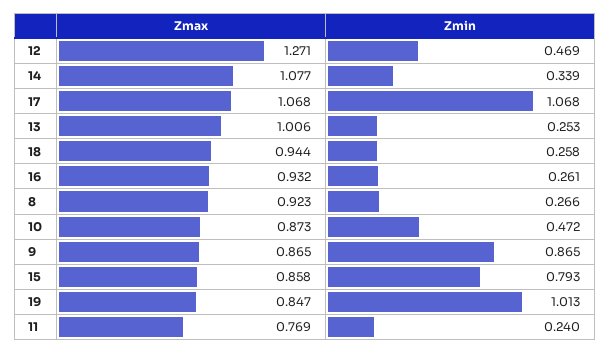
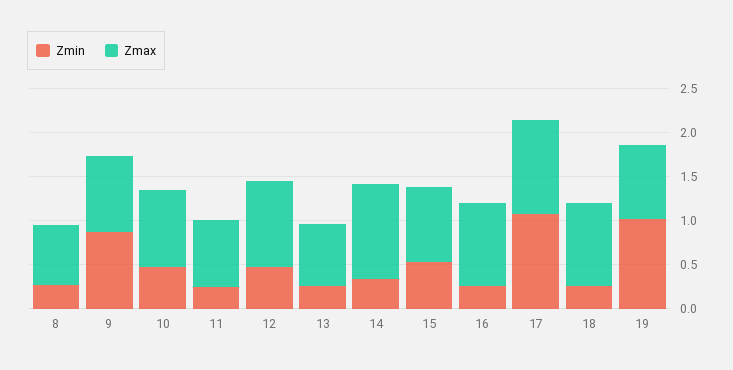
  {
    "Zmax": {
-     "12": 1.271,
+     "12": 1,
      "14": 1.077,
      "17": 1.068,
-     "13": 1.006,
+     "13": 0.7,
      "18": 0.944,
      "16": 0.932,
-     "8": 0.923,
+     "8": 0.7,
      "10": 0.873,
      "9": 0.865,
      "15": 0.858,
      "19": 0.847,
      "11": 0.769
    },
    "Zmin": {
      "12": 0.469,
      "14": 0.339,
      "17": 1.068,
      "13": 0.253,
      "18": 0.258,
      "16": 0.261,
      "8": 0.266,
      "10": 0.472,
      "9": 0.865,
-     "15": 0.793,
+     "15": 0.5,
      "19": 1.013,
      "11": 0.24
    }
  }

